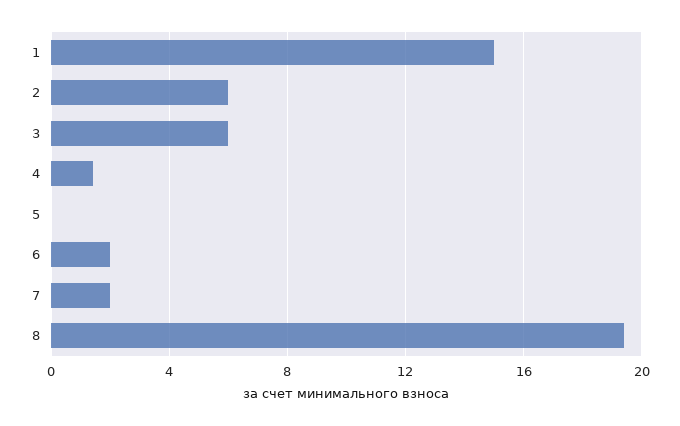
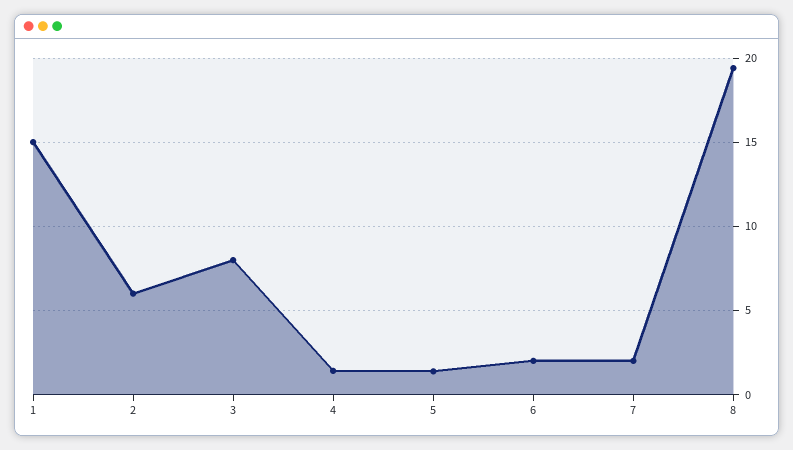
  {
    "1": 15,
    "2": 6,
-   "3": 6,
+   "3": 8,
    "4": 1.5,
-   "5": 0,
+   "5": 1.5,
    "6": 2,
    "7": 2,
    "8": 19.5
  }

